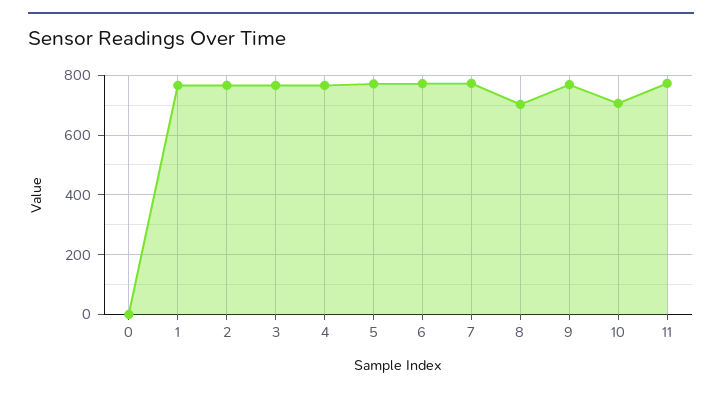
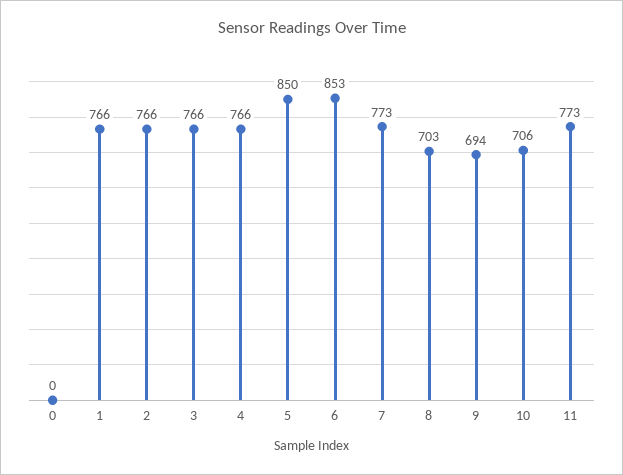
  {
    "0": 0,
    "1": 766,
    "2": 766,
    "3": 766,
    "4": 766,
-   "5": 775,
+   "5": 850,
-   "6": 775,
+   "6": 853,
    "7": 773,
    "8": 703,
-   "9": 775,
+   "9": 694,
    "10": 706,
    "11": 773
  }

